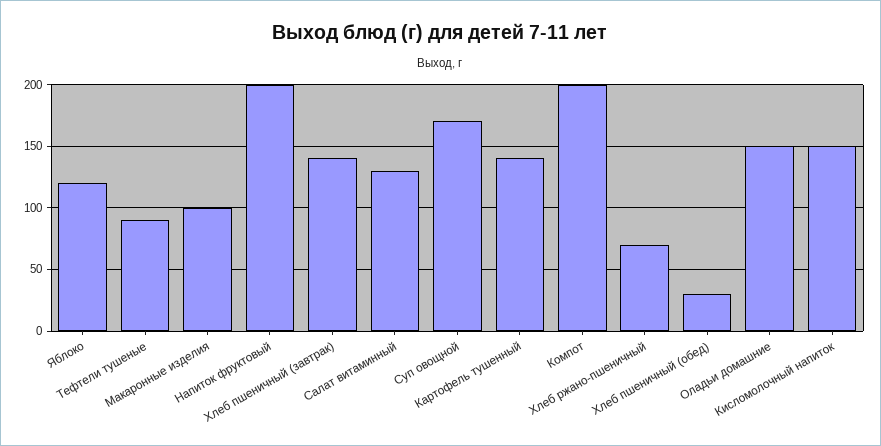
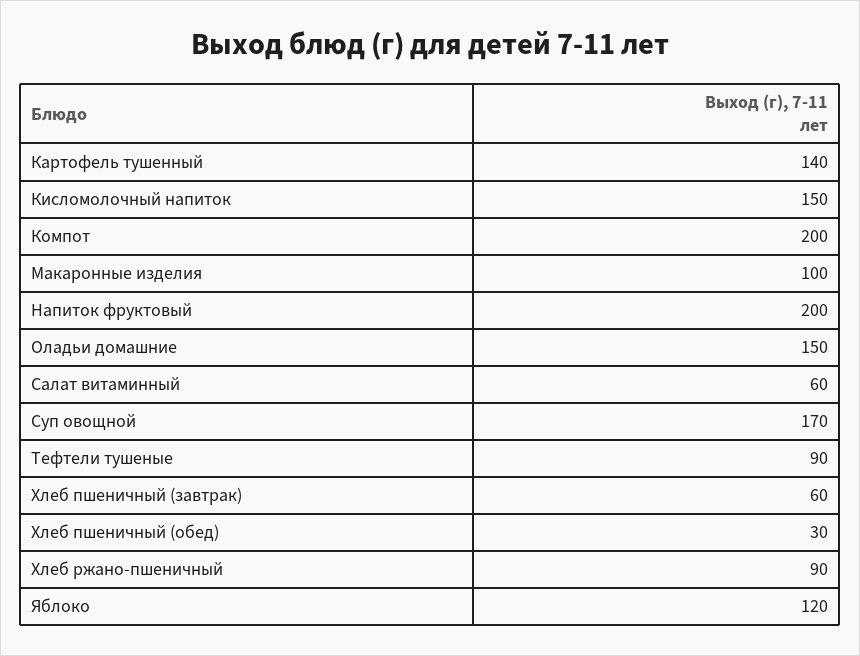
  {
    "Яблоко": 120,
    "Тефтели тушеные": 90,
    "Макаронные изделия": 100,
    "Напиток фруктовый": 200,
-   "Хлеб пшеничный (завтрак)": 140,
+   "Хлеб пшеничный (завтрак)": 60,
-   "Салат витаминный": 130,
+   "Салат витаминный": 60,
    "Суп овощной": 170,
    "Картофель тушенный": 140,
    "Компот": 200,
-   "Хлеб ржано-пшеничный": 70,
+   "Хлеб ржано-пшеничный": 90,
    "Хлеб пшеничный (обед)": 30,
    "Оладьи домашние": 150,
    "Кисломолочный напиток": 150
  }

